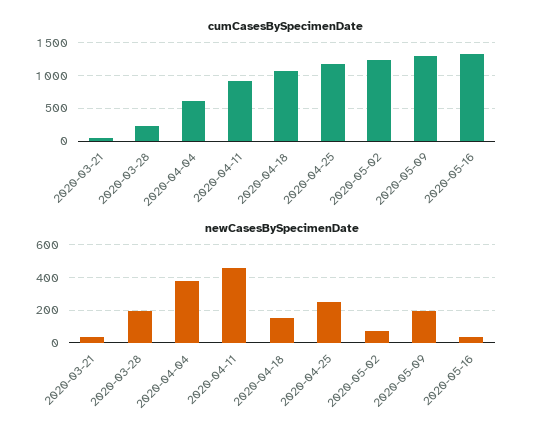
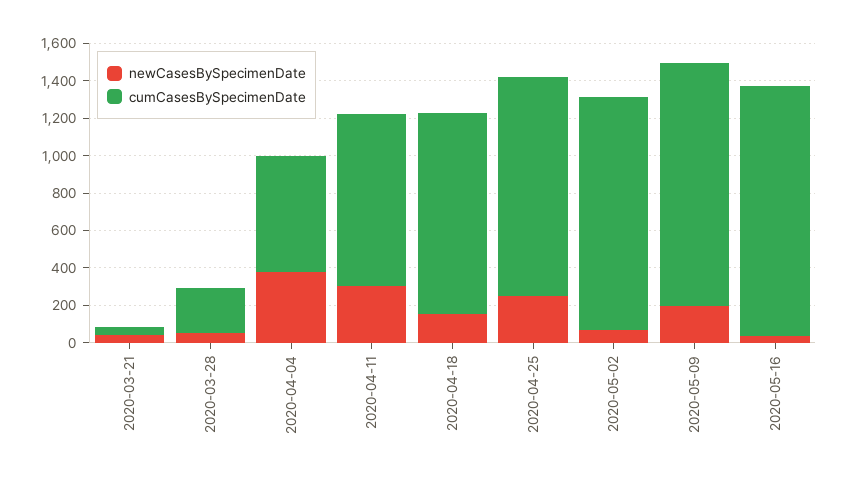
  {
    "cumCasesBySpecimenDate": {
      "2020-03-21": 50,
      "2020-03-28": 250,
      "2020-04-04": 600,
      "2020-04-11": 900,
      "2020-04-18": 1050,
      "2020-04-25": 1150,
      "2020-05-02": 1250,
      "2020-05-09": 1300,
      "2020-05-16": 1350
    },
    "newCasesBySpecimenDate": {
      "2020-03-21": 50,
-     "2020-03-28": 200,
+     "2020-03-28": 50,
      "2020-04-04": 400,
-     "2020-04-11": 450,
+     "2020-04-11": 300,
      "2020-04-18": 150,
      "2020-04-25": 250,
      "2020-05-02": 50,
      "2020-05-09": 200,
      "2020-05-16": 50
    }
  }

